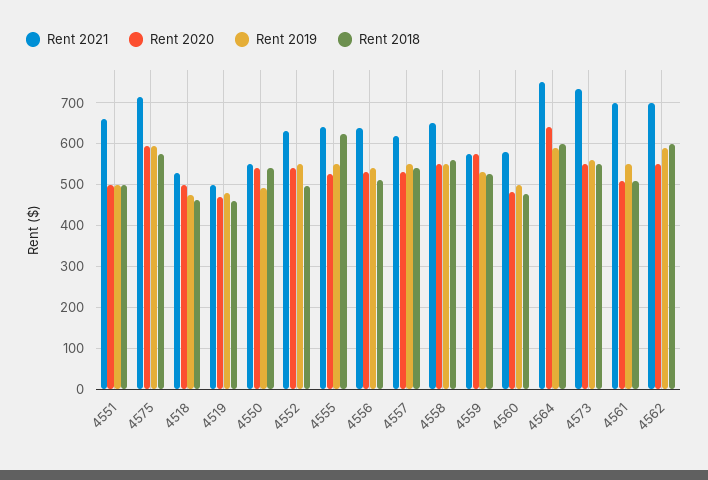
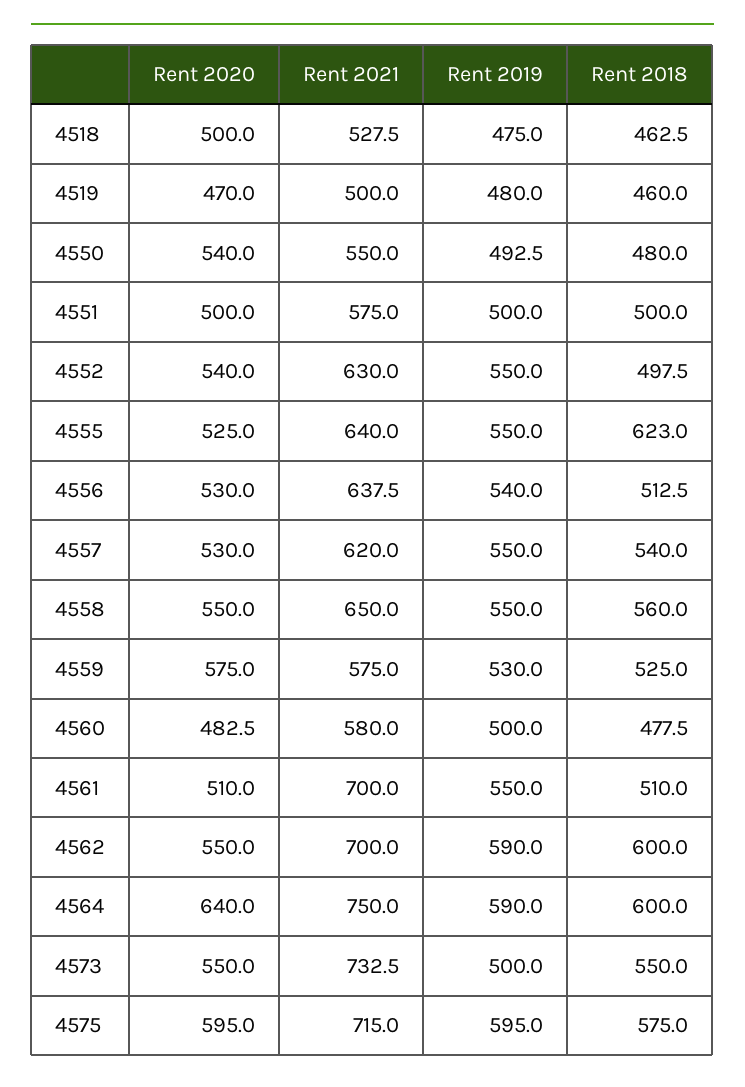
  {
    "Rent 2021": {
-     "4551": 660,
+     "4551": 575,
      "4575": 715,
      "4518": 527.5,
      "4519": 500,
      "4550": 550,
      "4552": 630,
      "4555": 640,
      "4556": 637.5,
      "4557": 620,
      "4558": 650,
      "4559": 575,
      "4560": 580,
      "4564": 750,
      "4573": 732.5,
      "4561": 700,
      "4562": 700
    },
    "Rent 2020": {
      "4551": 500,
      "4575": 595,
      "4518": 500,
      "4519": 470,
      "4550": 540,
      "4552": 540,
      "4555": 525,
      "4556": 530,
      "4557": 530,
      "4558": 550,
      "4559": 575,
      "4560": 482.5,
      "4564": 640,
      "4573": 550,
      "4561": 510,
      "4562": 550
    },
    "Rent 2019": {
      "4551": 500,
      "4575": 595,
      "4518": 475,
      "4519": 480,
      "4550": 492.5,
      "4552": 550,
      "4555": 550,
      "4556": 540,
      "4557": 550,
      "4558": 550,
      "4559": 530,
      "4560": 500,
      "4564": 590,
-     "4573": 560,
+     "4573": 500,
      "4561": 550,
      "4562": 590
    },
    "Rent 2018": {
      "4551": 500,
      "4575": 575,
      "4518": 462.5,
      "4519": 460,
-     "4550": 540,
+     "4550": 480,
      "4552": 497.5,
      "4555": 623,
      "4556": 512.5,
      "4557": 540,
      "4558": 560,
      "4559": 525,
      "4560": 477.5,
      "4564": 600,
      "4573": 550,
      "4561": 510,
      "4562": 600
    }
  }

